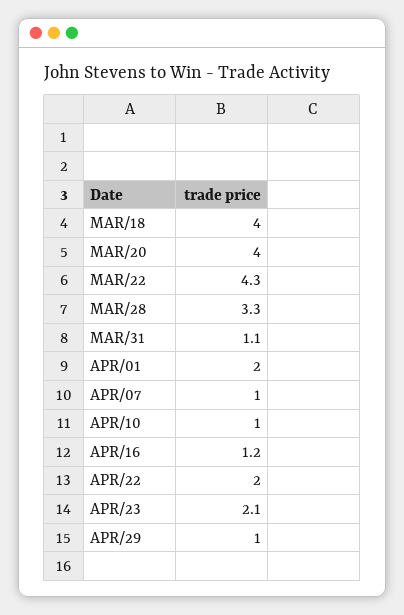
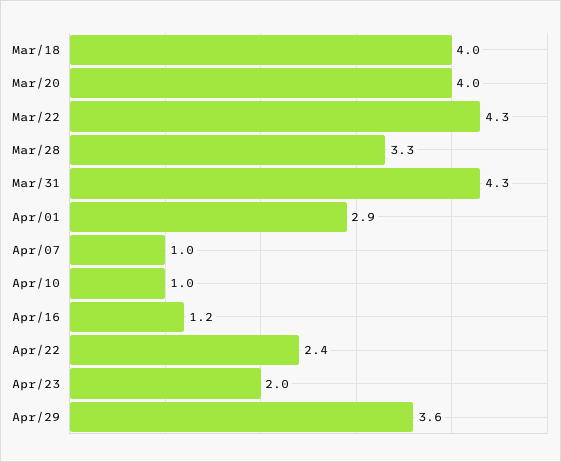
  {
    "MAR/18": 4,
    "MAR/20": 4,
    "MAR/22": 4.3,
    "MAR/28": 3.3,
-   "MAR/31": 1.1,
+   "MAR/31": 4.3,
-   "APR/01": 2,
+   "APR/01": 2.9,
    "APR/07": 1,
    "APR/10": 1,
    "APR/16": 1.2,
-   "APR/22": 2,
+   "APR/22": 2.4,
-   "APR/23": 2.1,
+   "APR/23": 2,
-   "APR/29": 1
+   "APR/29": 3.6
  }

